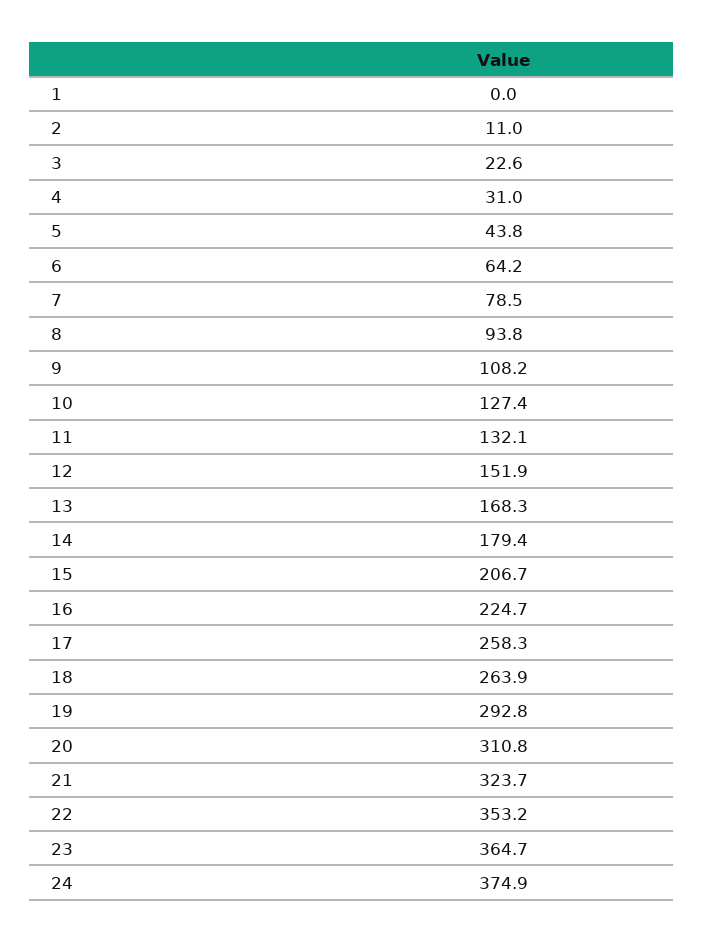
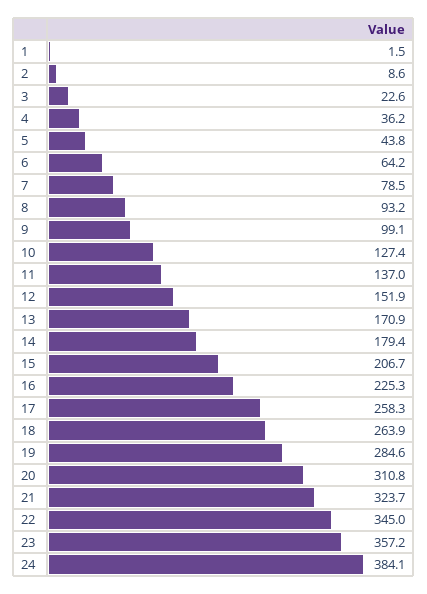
  {
-   "1": 0,
+   "1": 1.5,
-   "2": 11,
+   "2": 8.6,
    "3": 22.6,
-   "4": 31,
+   "4": 36.2,
    "5": 43.8,
    "6": 64.2,
    "7": 78.5,
-   "8": 93.8,
+   "8": 93.2,
-   "9": 108.2,
+   "9": 99.1,
    "10": 127.4,
-   "11": 132.1,
+   "11": 137,
    "12": 151.9,
-   "13": 168.3,
+   "13": 170.9,
    "14": 179.4,
    "15": 206.7,
-   "16": 224.7,
+   "16": 225.3,
    "17": 258.3,
    "18": 263.9,
-   "19": 292.8,
+   "19": 284.6,
    "20": 310.8,
    "21": 323.7,
-   "22": 353.2,
+   "22": 345,
-   "23": 364.7,
+   "23": 357.2,
-   "24": 374.9
+   "24": 384.1
  }

